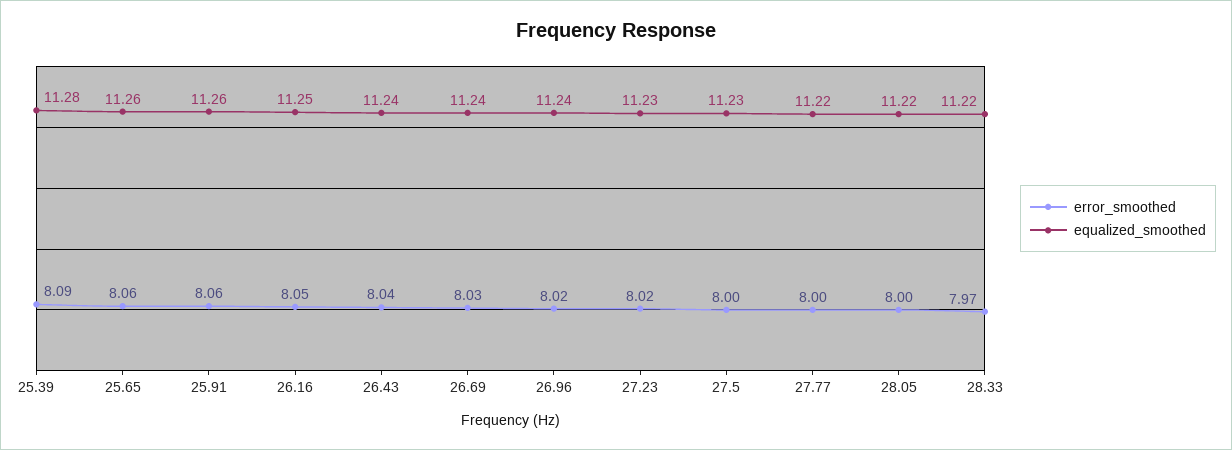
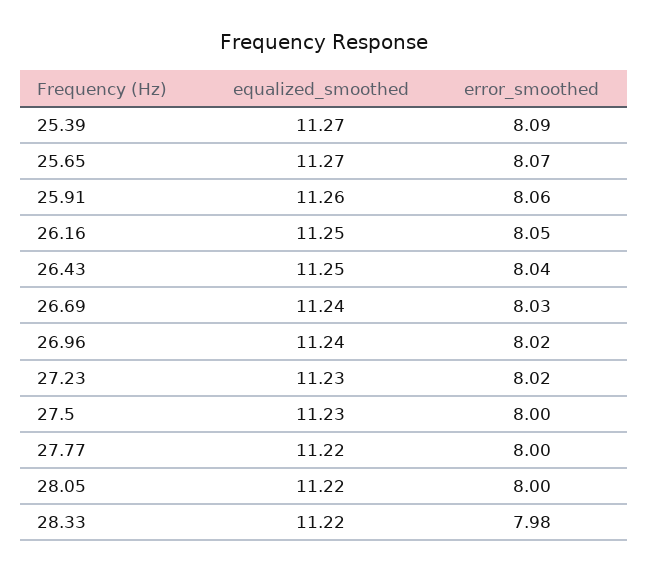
  {
    "error_smoothed": {
      "25.39": 8.09,
-     "25.65": 8.06,
+     "25.65": 8.07,
      "25.91": 8.06,
      "26.16": 8.05,
      "26.43": 8.04,
      "26.69": 8.03,
      "26.96": 8.02,
      "27.23": 8.02,
      "27.5": 8,
      "27.77": 8,
      "28.05": 8,
-     "28.33": 7.97
+     "28.33": 7.98
    },
    "equalized_smoothed": {
-     "25.39": 11.28,
+     "25.39": 11.27,
-     "25.65": 11.26,
+     "25.65": 11.27,
      "25.91": 11.26,
      "26.16": 11.25,
-     "26.43": 11.24,
+     "26.43": 11.25,
      "26.69": 11.24,
      "26.96": 11.24,
      "27.23": 11.23,
      "27.5": 11.23,
      "27.77": 11.22,
      "28.05": 11.22,
      "28.33": 11.22
    }
  }

